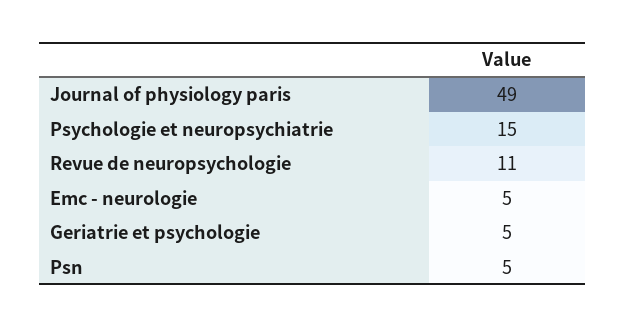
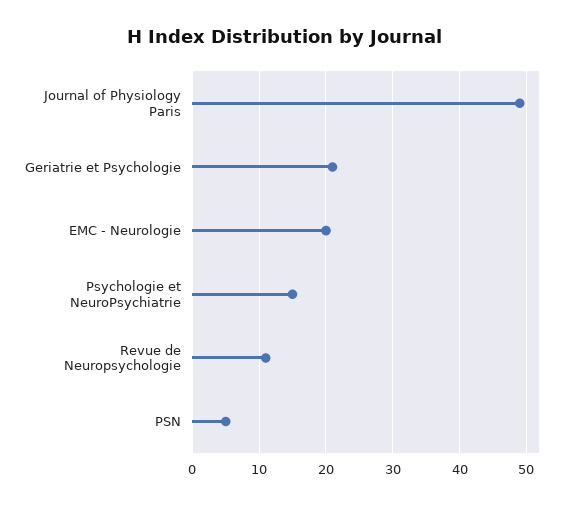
  {
    "Journal of physiology paris": 49,
    "Psychologie et neuropsychiatrie": 15,
    "Revue de neuropsychologie": 11,
-   "Emc - neurologie": 5,
+   "Emc - neurologie": 20,
-   "Geriatrie et psychologie": 5,
+   "Geriatrie et psychologie": 21,
    "Psn": 5
  }

